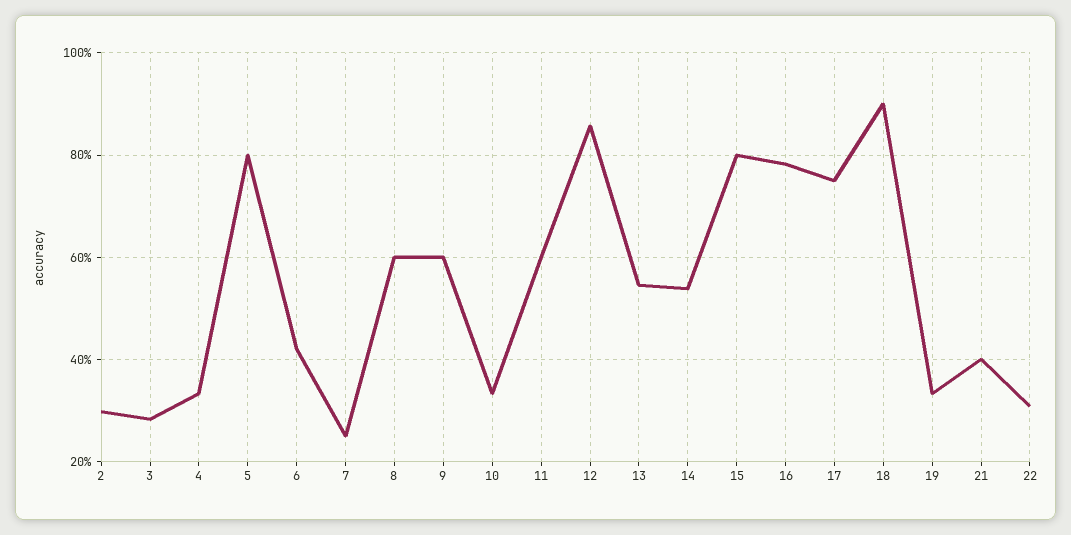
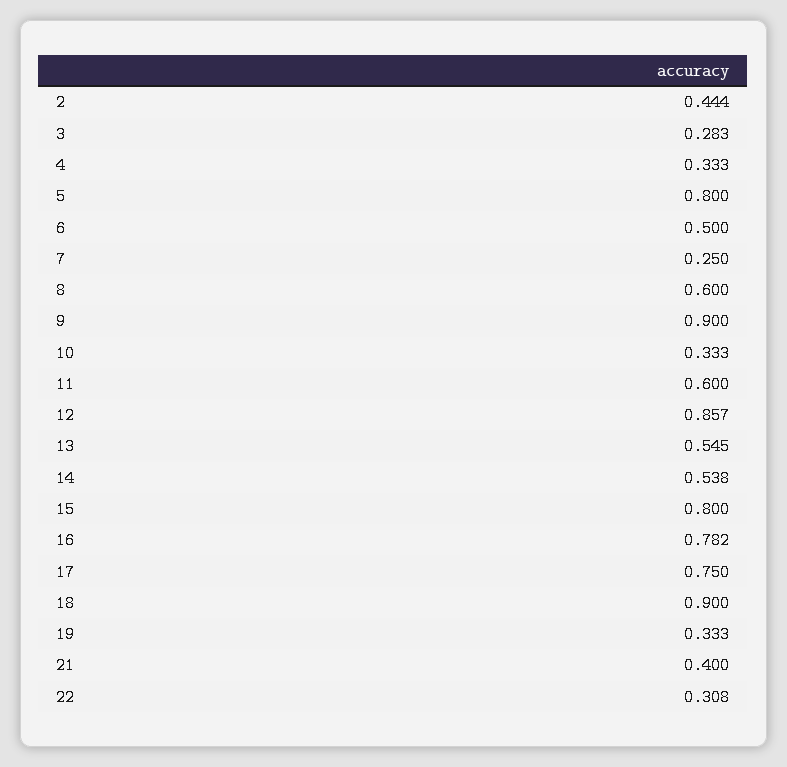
  {
-   "2": 0.3,
+   "2": 0.444,
    "3": 0.283,
    "4": 0.333,
    "5": 0.8,
-   "6": 0.42,
+   "6": 0.5,
    "7": 0.25,
    "8": 0.6,
-   "9": 0.6,
+   "9": 0.9,
    "10": 0.333,
    "11": 0.6,
    "12": 0.857,
    "13": 0.545,
    "14": 0.538,
    "15": 0.8,
    "16": 0.782,
    "17": 0.75,
    "18": 0.9,
    "19": 0.333,
    "21": 0.4,
    "22": 0.308
  }

